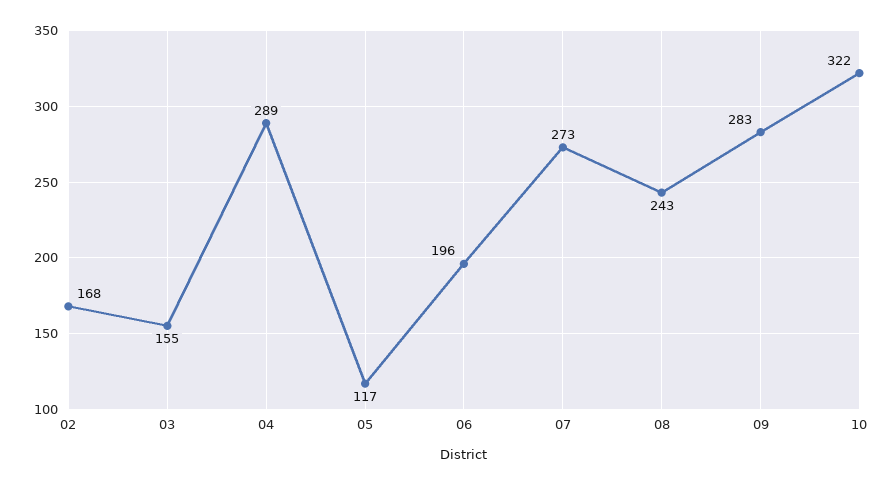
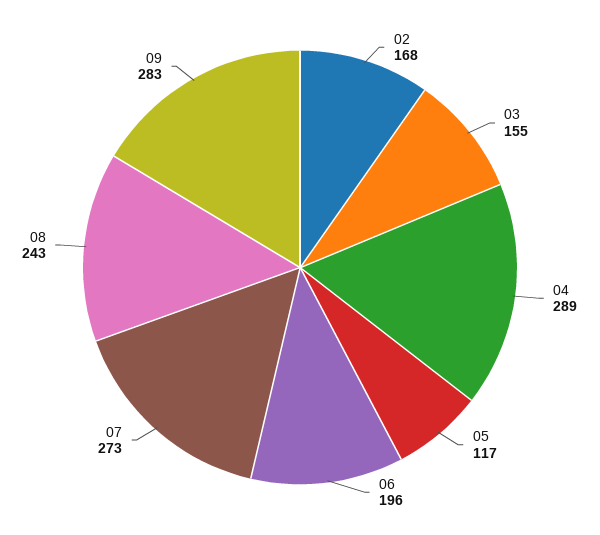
  {
    "02": 168,
    "03": 155,
    "04": 289,
    "05": 117,
    "06": 196,
    "07": 273,
    "08": 243,
-   "09": 283,
+   "09": 283
-   "10": 322
  }

